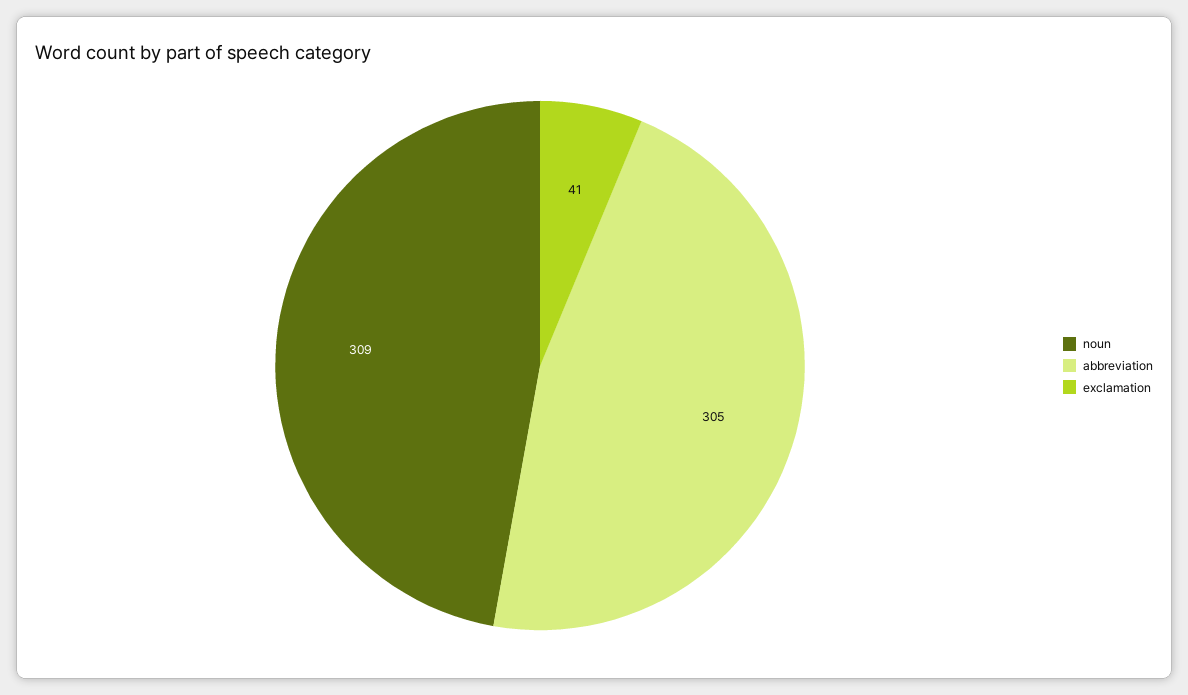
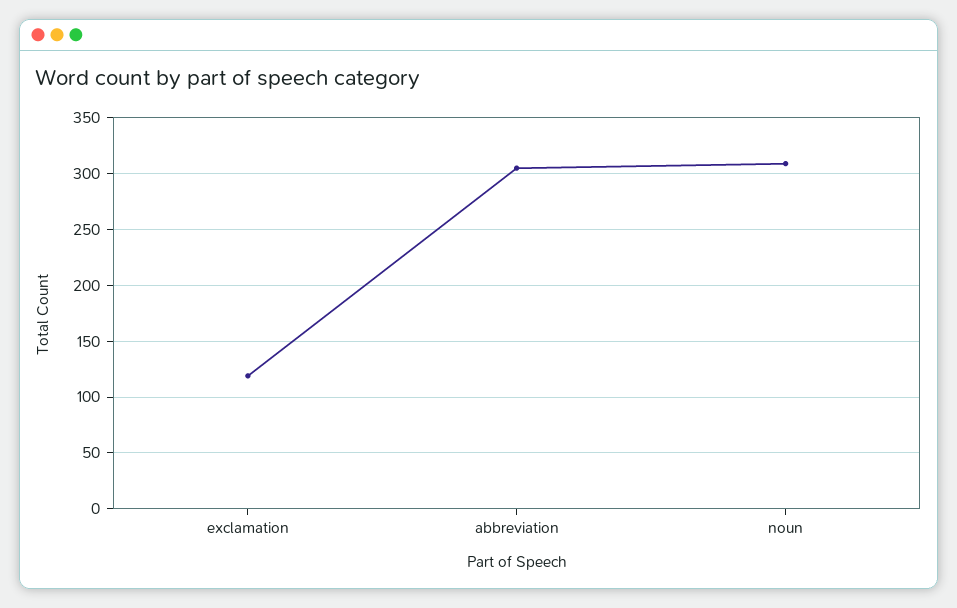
  {
    "noun": 309,
    "abbreviation": 305,
-   "exclamation": 41
+   "exclamation": 120
  }

